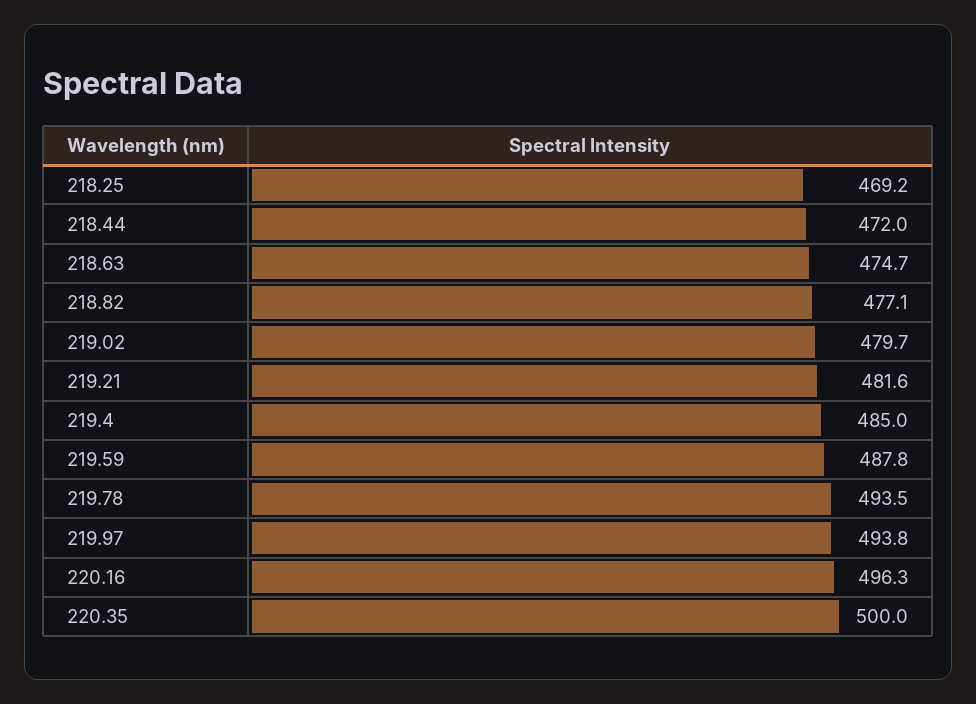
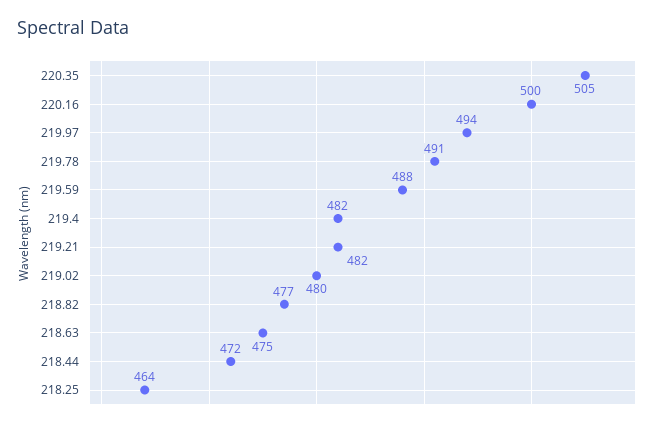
  {
-   "218.25": 469.2,
+   "218.25": 464,
    "218.44": 472,
    "218.63": 474.7,
    "218.82": 477.1,
    "219.02": 479.7,
    "219.21": 481.6,
-   "219.4": 485,
+   "219.4": 482,
    "219.59": 487.8,
-   "219.78": 493.5,
+   "219.78": 491,
    "219.97": 493.8,
-   "220.16": 496.3,
+   "220.16": 500,
-   "220.35": 500
+   "220.35": 505
  }

